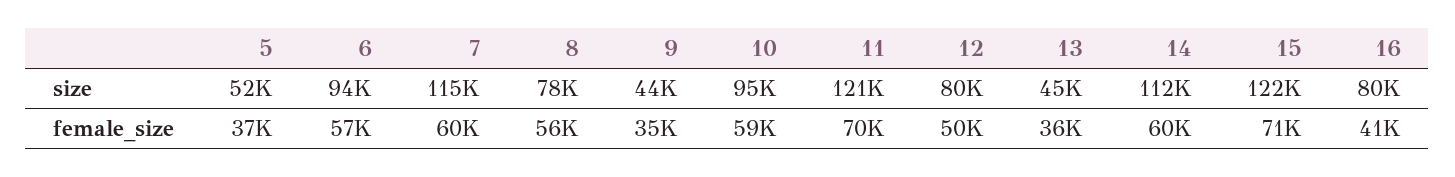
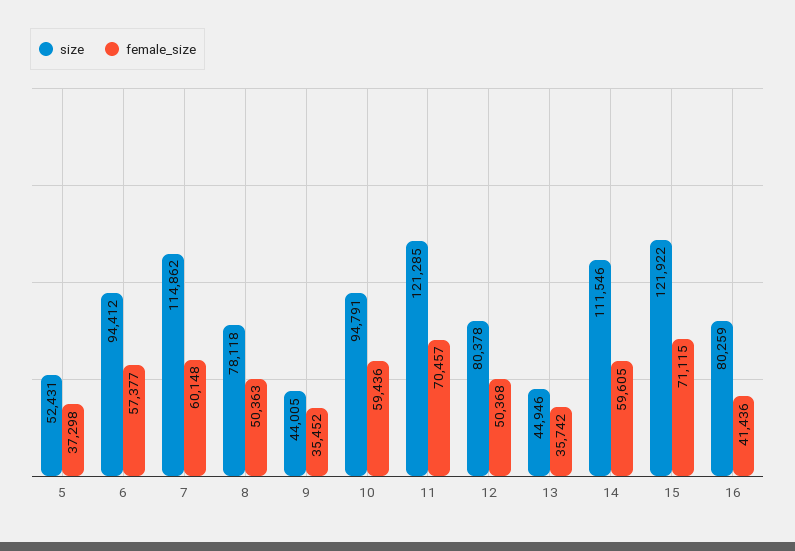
  {
    "size": {
      "5": 52431,
      "6": 94412,
      "7": 114862,
      "8": 78118,
      "9": 44005,
      "10": 94791,
      "11": 121285,
      "12": 80378,
      "13": 44946,
      "14": 111546,
      "15": 121922,
      "16": 80259
    },
    "female_size": {
      "5": 37298,
      "6": 57377,
      "7": 60148,
-     "8": 56000,
+     "8": 50363,
      "9": 35452,
      "10": 59436,
      "11": 70457,
      "12": 50368,
      "13": 35742,
      "14": 59605,
      "15": 71115,
      "16": 41436
    }
  }

